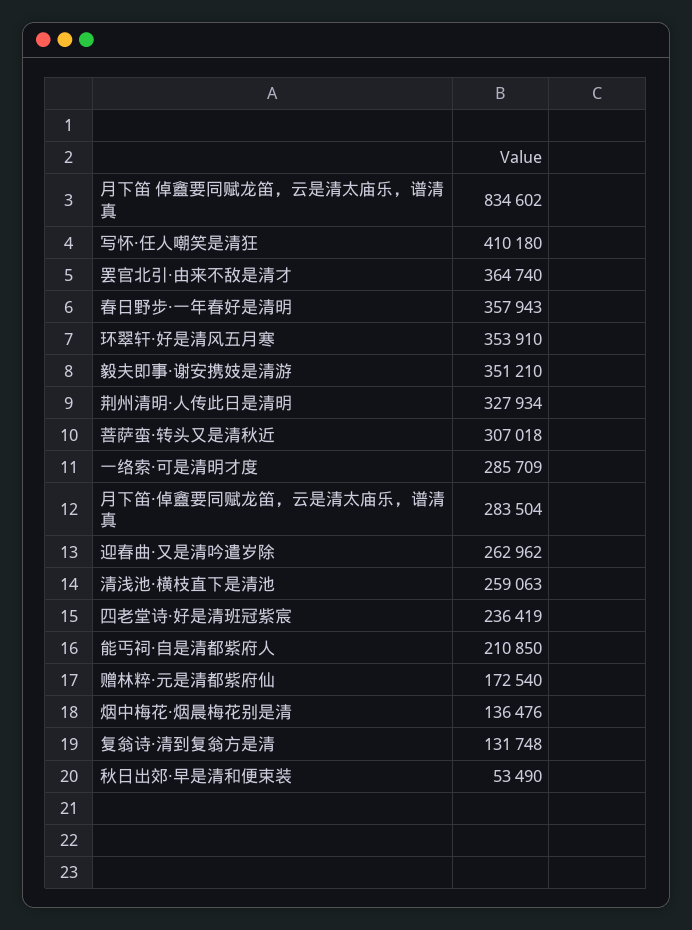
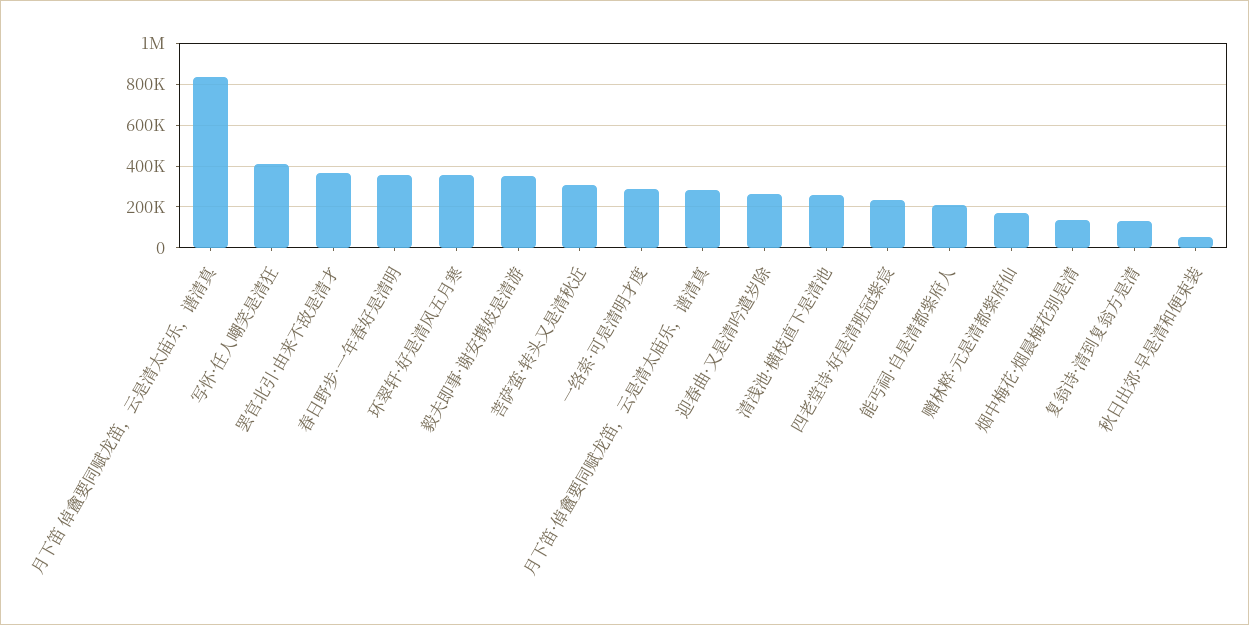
  {
    "月下笛 倬盦要同赋龙笛，云是清太庙乐，谱清真": 834602,
    "写怀·任人嘲笑是清狂": 410180,
    "罢官北引·由来不敌是清才": 364740,
    "春日野步·一年春好是清明": 357943,
    "环翠轩·好是清风五月寒": 353910,
    "毅夫即事·谢安携妓是清游": 351210,
-   "荆州清明·人传此日是清明": 327934,
    "菩萨蛮·转头又是清秋近": 307018,
    "一络索·可是清明才度": 285709,
    "月下笛·倬盦要同赋龙笛，云是清太庙乐，谱清真": 283504,
    "迎春曲·又是清吟遣岁除": 262962,
    "清浅池·横枝直下是清池": 259063,
    "四老堂诗·好是清班冠紫宸": 236419,
    "能丐祠·自是清都紫府人": 210850,
    "赠林粹·元是清都紫府仙": 172540,
    "烟中梅花·烟晨梅花别是清": 136476,
    "复翁诗·清到复翁方是清": 131748,
    "秋日出郊·早是清和便束装": 53490
  }

